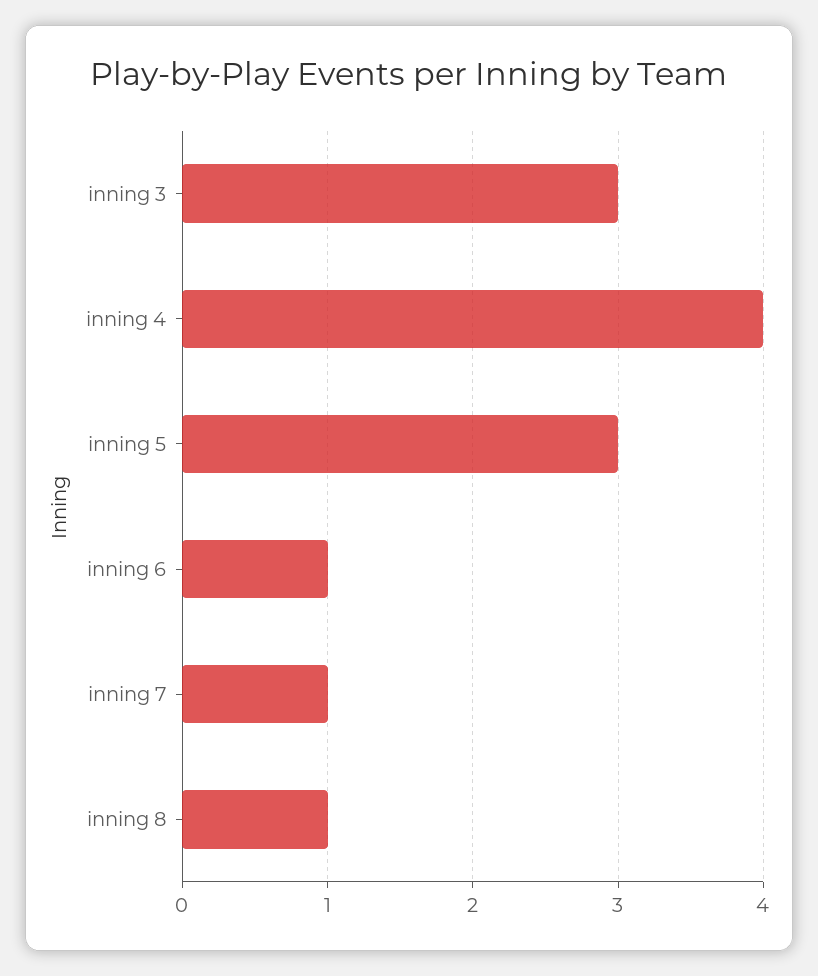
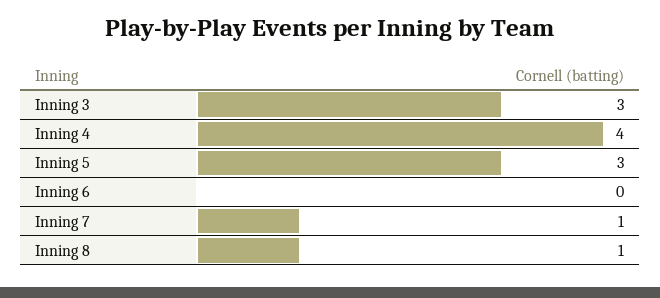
  {
    "inning 3": 3,
    "inning 4": 4,
    "inning 5": 3,
-   "inning 6": 1,
+   "inning 6": 0,
    "inning 7": 1,
    "inning 8": 1
  }

